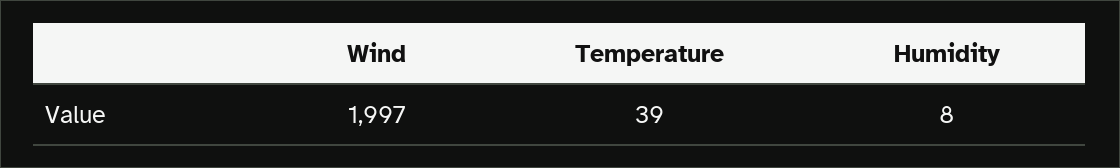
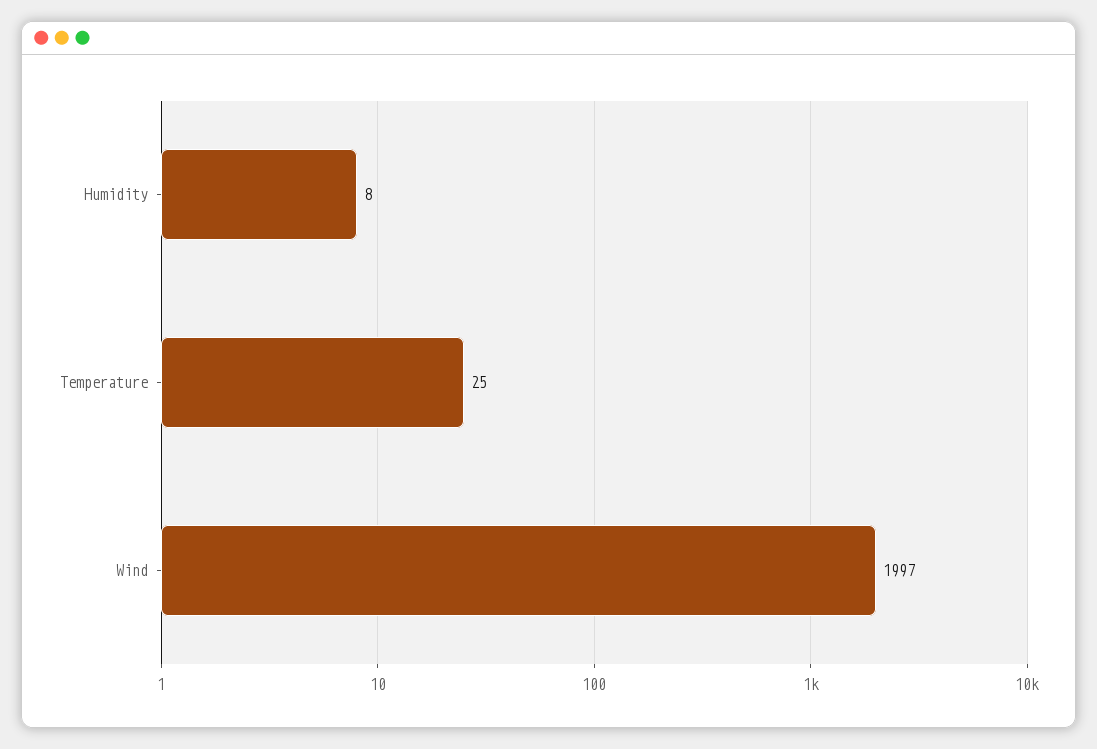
  {
    "Wind": 1997,
-   "Temperature": 39,
+   "Temperature": 25,
    "Humidity": 8
  }

